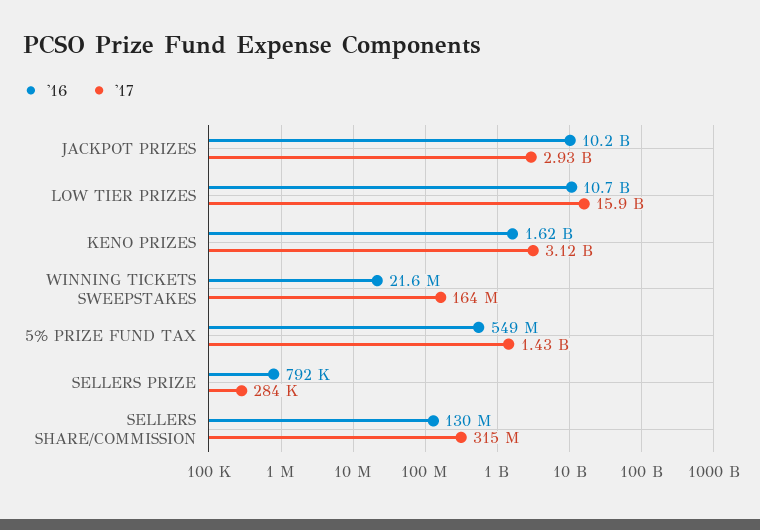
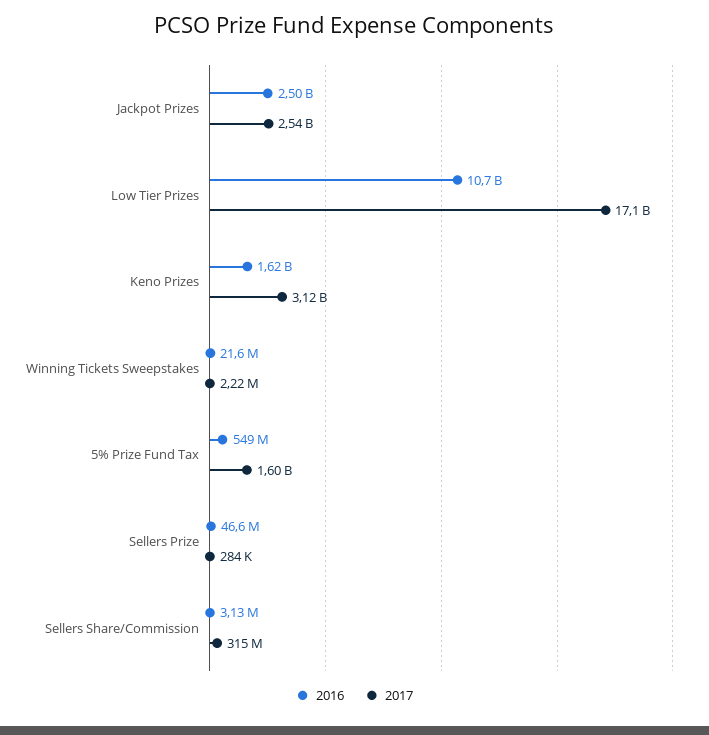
  {
    "'16": {
-     "JACKPOT PRIZES": 10200000000,
+     "JACKPOT PRIZES": 2500000000,
      "LOW TIER PRIZES": 10700000000,
      "KENO PRIZES": 1620000000,
      "WINNING TICKETS SWEEPSTAKES": 21600000,
      "5% PRIZE FUND TAX": 549000000,
-     "SELLERS PRIZE": 792000,
+     "SELLERS PRIZE": 46600000,
-     "SELLERS SHARE/COMMISSION": 130000000
+     "SELLERS SHARE/COMMISSION": 3130000
    },
    "'17": {
-     "JACKPOT PRIZES": 2930000000,
+     "JACKPOT PRIZES": 2540000000,
-     "LOW TIER PRIZES": 15900000000,
+     "LOW TIER PRIZES": 17100000000,
      "KENO PRIZES": 3120000000,
-     "WINNING TICKETS SWEEPSTAKES": 164000000,
+     "WINNING TICKETS SWEEPSTAKES": 2220000,
-     "5% PRIZE FUND TAX": 1430000000,
+     "5% PRIZE FUND TAX": 1600000000,
      "SELLERS PRIZE": 284000,
      "SELLERS SHARE/COMMISSION": 315000000
    }
  }

